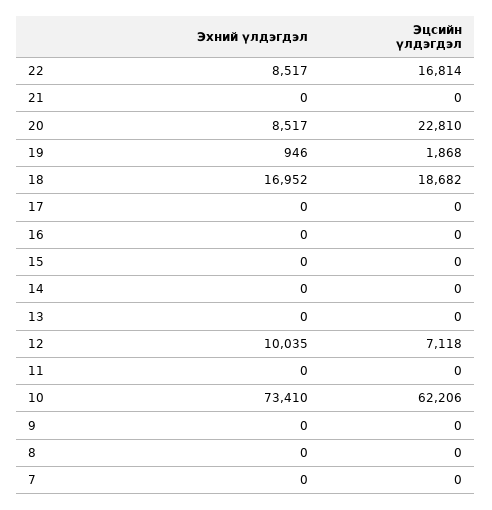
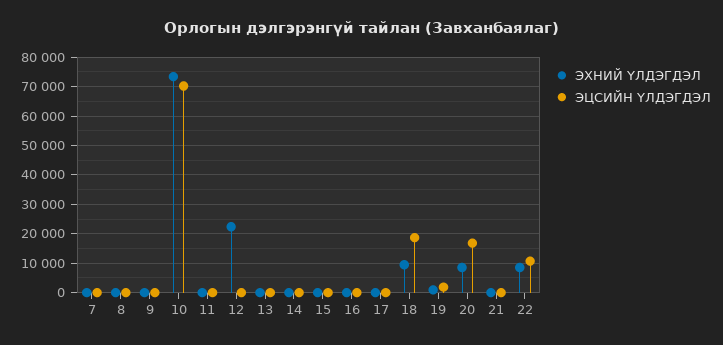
  {
    "Эхний үлдэгдэл": {
      "22": 8517,
      "21": 0,
      "20": 8517,
      "19": 946,
-     "18": 16952,
+     "18": 10000,
      "17": 0,
      "16": 0,
      "15": 0,
      "14": 0,
      "13": 0,
-     "12": 10035,
+     "12": 22500,
      "11": 0,
      "10": 73410,
      "9": 0,
      "8": 0,
      "7": 0
    },
    "Эцсийн үлдэгдэл": {
-     "22": 16814,
+     "22": 10000,
      "21": 0,
-     "20": 22810,
+     "20": 17500,
      "19": 1868,
      "18": 18682,
      "17": 0,
      "16": 0,
      "15": 0,
      "14": 0,
      "13": 0,
-     "12": 7118,
+     "12": 0,
      "11": 0,
-     "10": 62206,
+     "10": 70000,
      "9": 0,
      "8": 0,
      "7": 0
    }
  }

